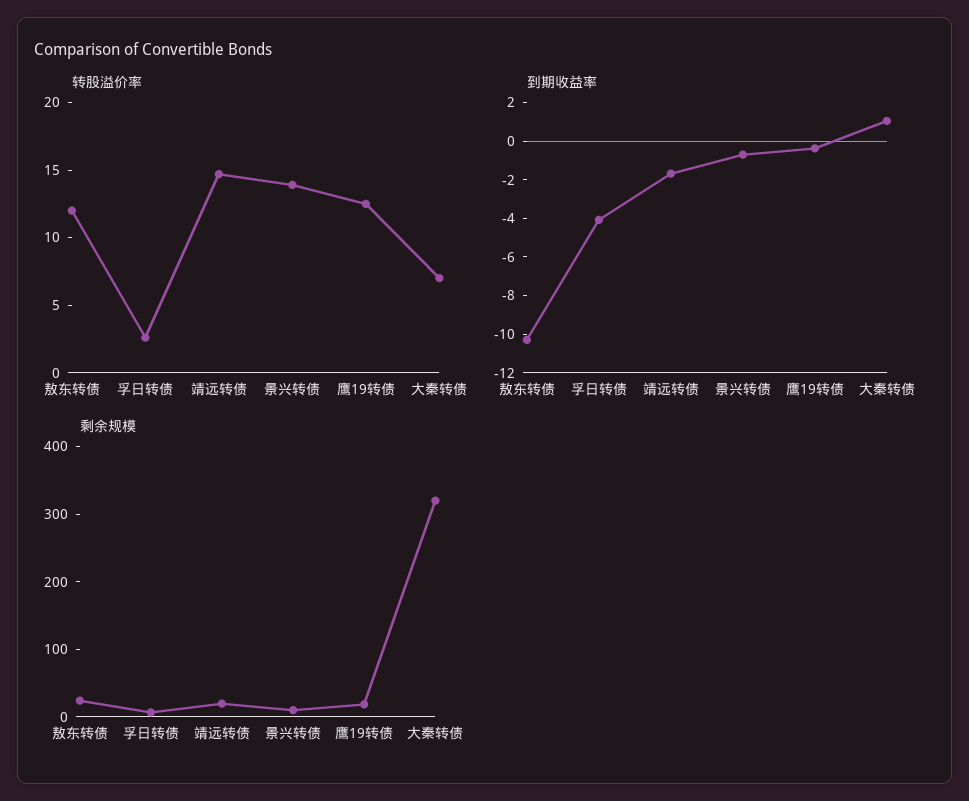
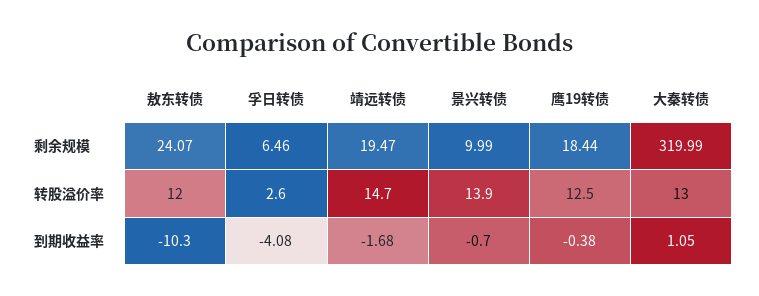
  {
    "转股溢价率": {
      "敖东转债": 12,
      "孚日转债": 2.6,
      "靖远转债": 14.7,
      "景兴转债": 13.9,
      "鹰19转债": 12.5,
-     "大秦转债": 7
+     "大秦转债": 13
    },
    "到期收益率": {
      "敖东转债": -10.3,
      "孚日转债": -4.08,
      "靖远转债": -1.68,
      "景兴转债": -0.7,
      "鹰19转债": -0.38,
      "大秦转债": 1.05
    },
    "剩余规模": {
      "敖东转债": 24.07,
      "孚日转债": 6.46,
      "靖远转债": 19.47,
      "景兴转债": 9.99,
      "鹰19转债": 18.44,
      "大秦转债": 319.99
    }
  }

